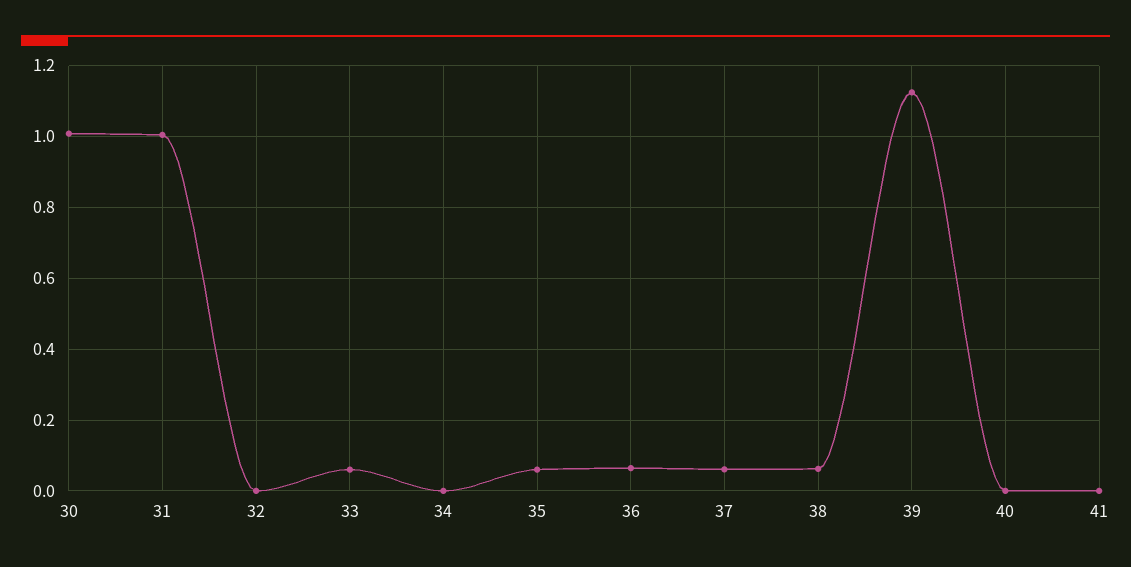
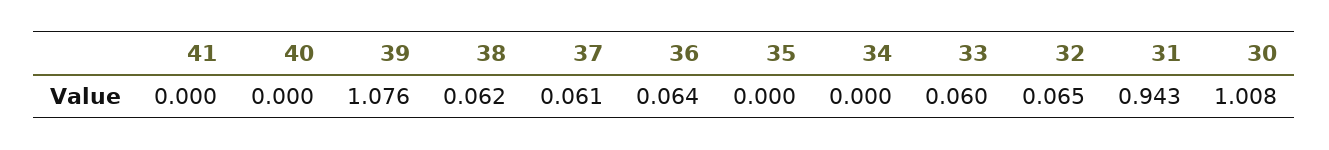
  {
    "30": 1.008,
-   "31": 1,
+   "31": 0.943,
-   "32": 0,
+   "32": 0.065,
    "33": 0.06,
    "34": 0,
-   "35": 0.06,
+   "35": 0,
    "36": 0.064,
    "37": 0.061,
    "38": 0.062,
-   "39": 1.12,
+   "39": 1.076,
    "40": 0,
    "41": 0
  }

